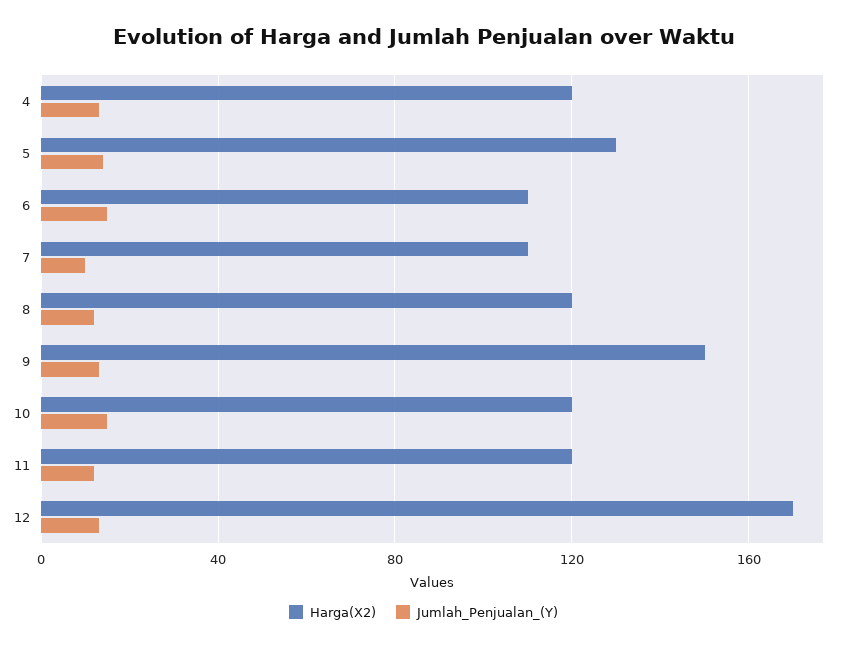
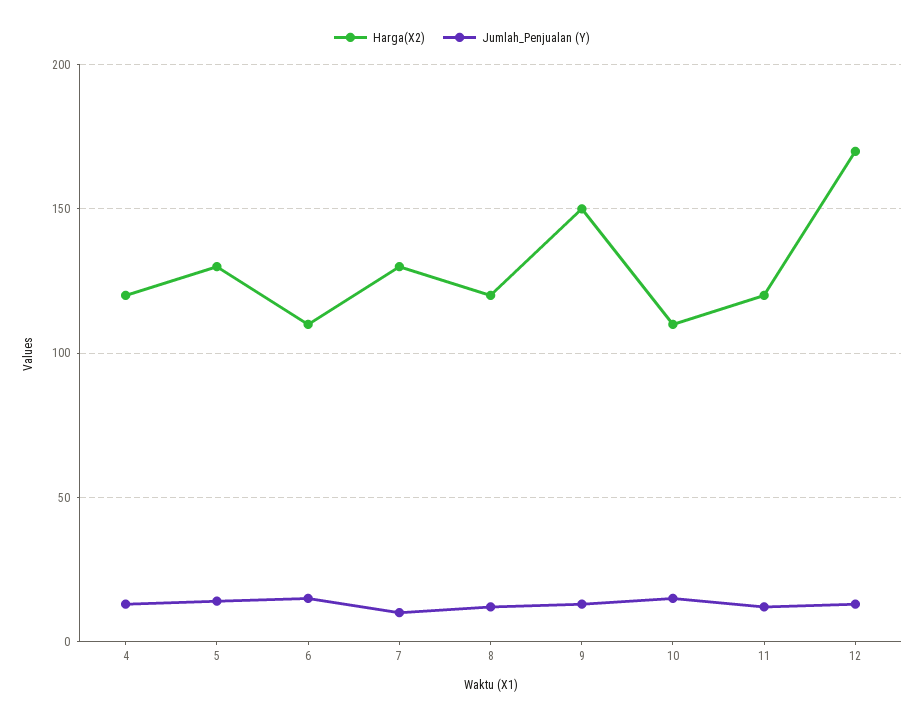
  {
    "Harga(X2)": {
      "4": 120,
      "5": 130,
      "6": 110,
-     "7": 110,
+     "7": 130,
      "8": 120,
      "9": 150,
-     "10": 120,
+     "10": 110,
      "11": 120,
      "12": 170
    },
    "Jumlah_Penjualan_(Y)": {
      "4": 15,
      "5": 15,
      "6": 15,
      "7": 10,
      "8": 10,
      "9": 15,
      "10": 15,
      "11": 10,
      "12": 15
    }
  }

